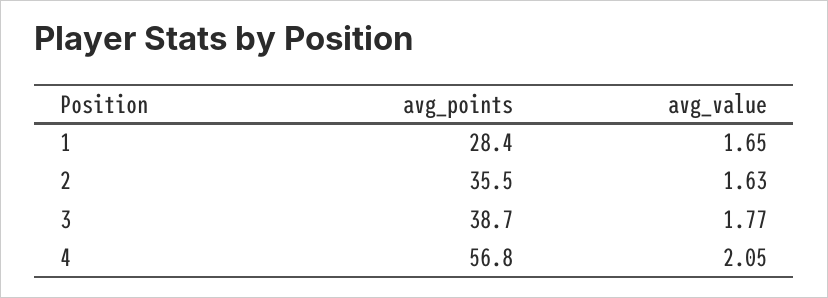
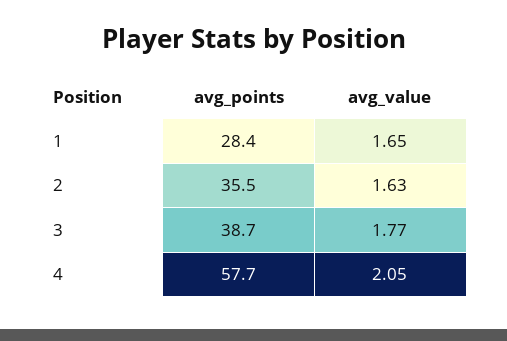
  {
    "avg_points": {
      "1": 28.4,
      "2": 35.5,
      "3": 38.7,
-     "4": 56.8
+     "4": 57.7
    },
    "avg_value": {
      "1": 1.65,
      "2": 1.63,
      "3": 1.77,
      "4": 2.05
    }
  }

